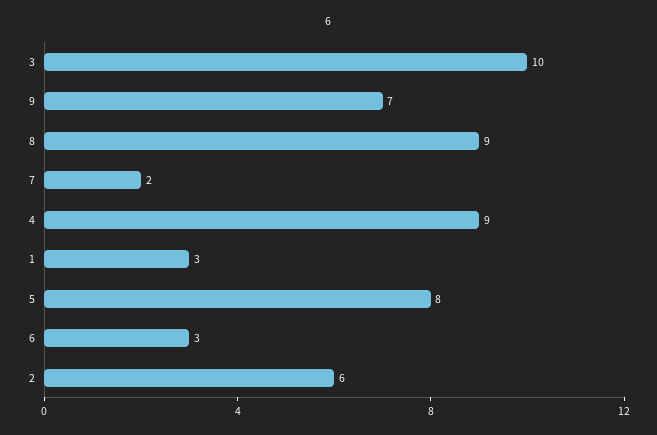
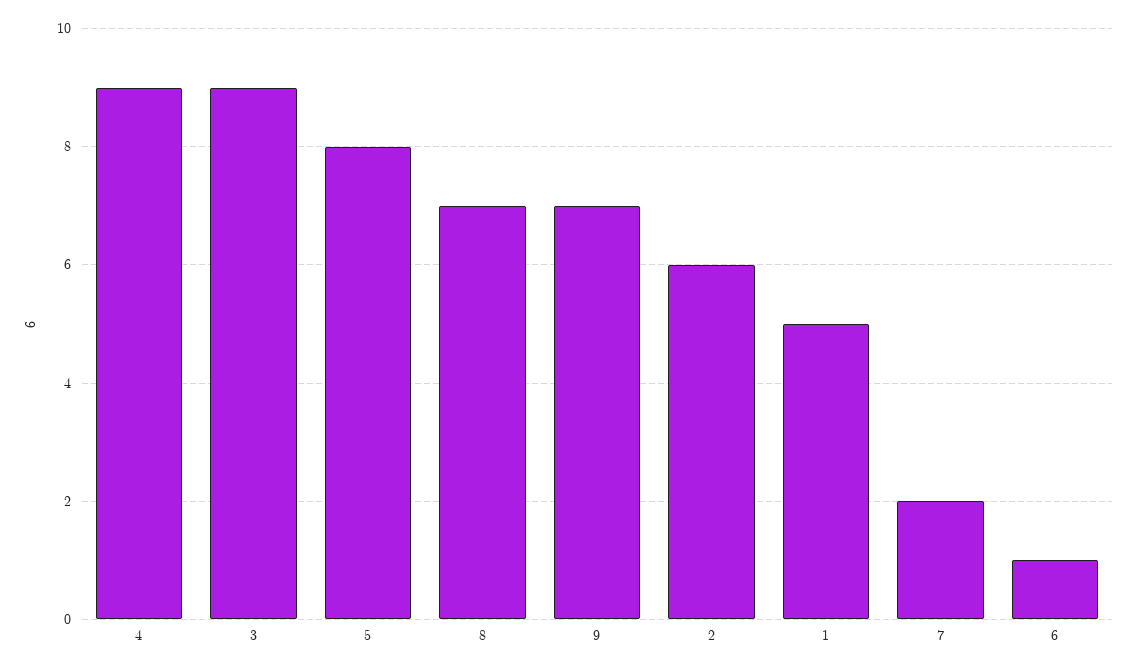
  {
-   "3": 10,
+   "3": 9,
    "9": 7,
-   "8": 9,
+   "8": 7,
    "7": 2,
    "4": 9,
-   "1": 3,
+   "1": 5,
    "5": 8,
-   "6": 3,
+   "6": 1,
    "2": 6
  }

